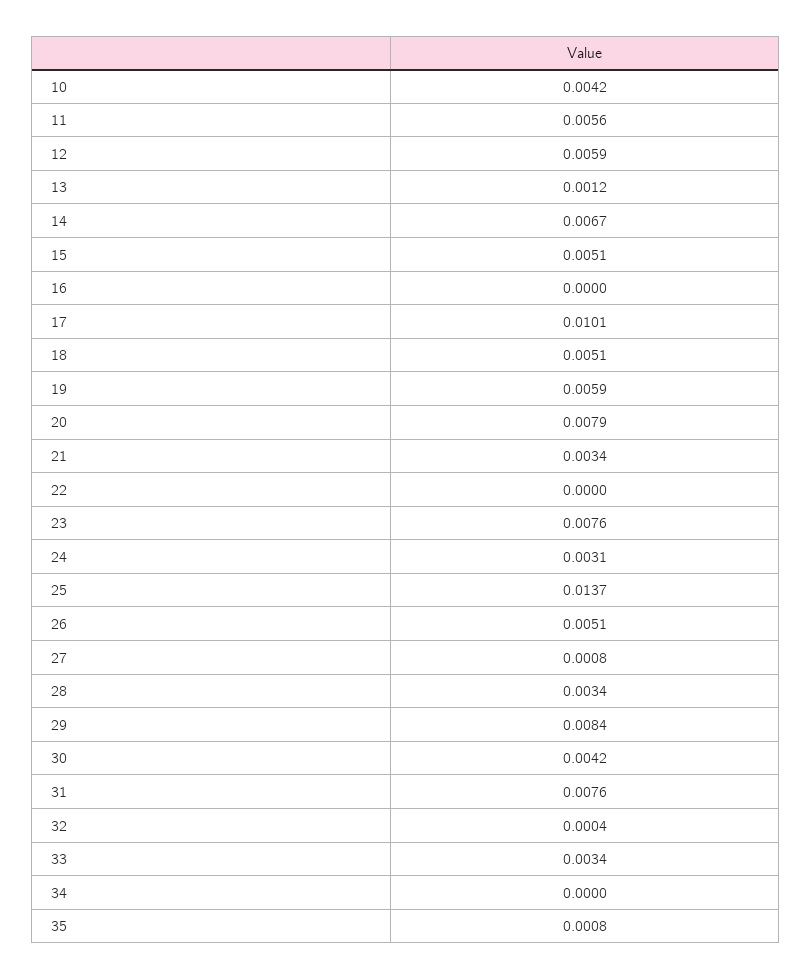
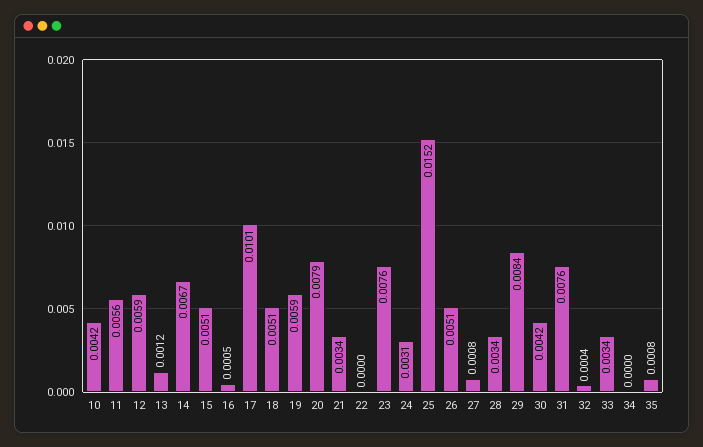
  {
    "10": 0.0042,
    "11": 0.0056,
    "12": 0.0059,
    "13": 0.0012,
    "14": 0.0067,
    "15": 0.0051,
-   "16": 0,
+   "16": 0.0005,
    "17": 0.0101,
    "18": 0.0051,
    "19": 0.0059,
    "20": 0.0079,
    "21": 0.0034,
    "22": 0,
    "23": 0.0076,
    "24": 0.0031,
-   "25": 0.0137,
+   "25": 0.0152,
    "26": 0.0051,
    "27": 0.0008,
    "28": 0.0034,
    "29": 0.0084,
    "30": 0.0042,
    "31": 0.0076,
    "32": 0.0004,
    "33": 0.0034,
    "34": 0,
    "35": 0.0008
  }

